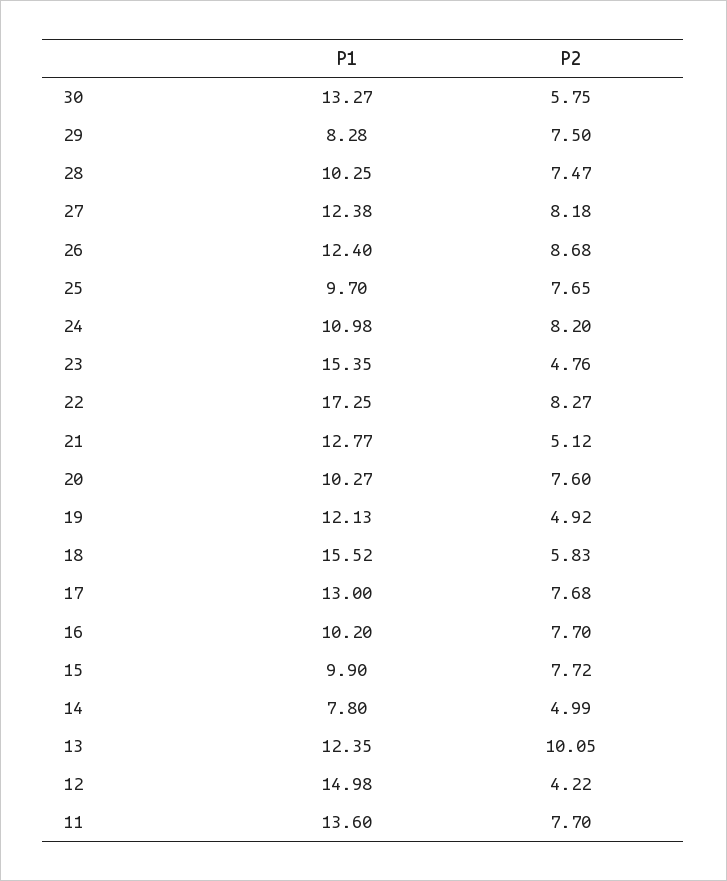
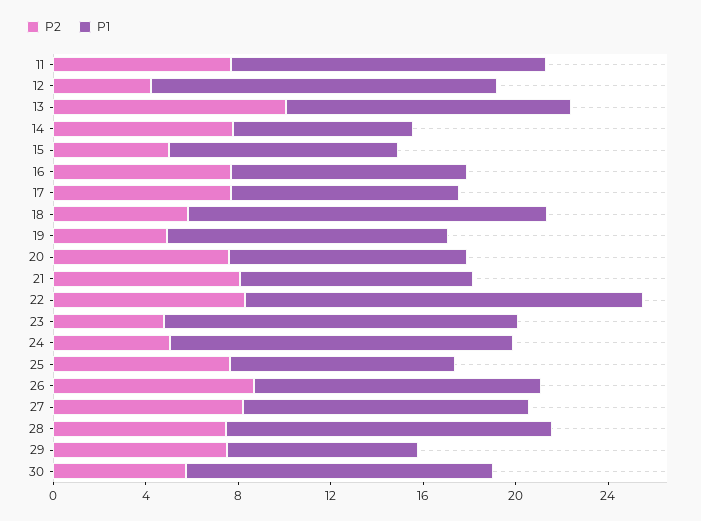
  {
    "P1": {
      "30": 13.27,
      "29": 8.28,
-     "28": 10.25,
+     "28": 14,
      "27": 12.38,
      "26": 12.4,
      "25": 9.7,
-     "24": 10.98,
+     "24": 15,
      "23": 15.35,
      "22": 17.25,
-     "21": 12.77,
+     "21": 10,
      "20": 10.27,
      "19": 12.13,
      "18": 15.52,
-     "17": 13,
+     "17": 10,
      "16": 10.2,
      "15": 9.9,
      "14": 7.8,
      "13": 12.35,
      "12": 14.98,
      "11": 13.6
    },
    "P2": {
      "30": 5.75,
      "29": 7.5,
      "28": 7.47,
      "27": 8.18,
      "26": 8.68,
      "25": 7.65,
-     "24": 8.2,
+     "24": 5,
      "23": 4.76,
      "22": 8.27,
-     "21": 5.12,
+     "21": 8,
      "20": 7.6,
      "19": 4.92,
      "18": 5.83,
      "17": 7.68,
      "16": 7.7,
-     "15": 7.72,
+     "15": 5,
-     "14": 4.99,
+     "14": 8,
      "13": 10.05,
      "12": 4.22,
      "11": 7.7
    }
  }

